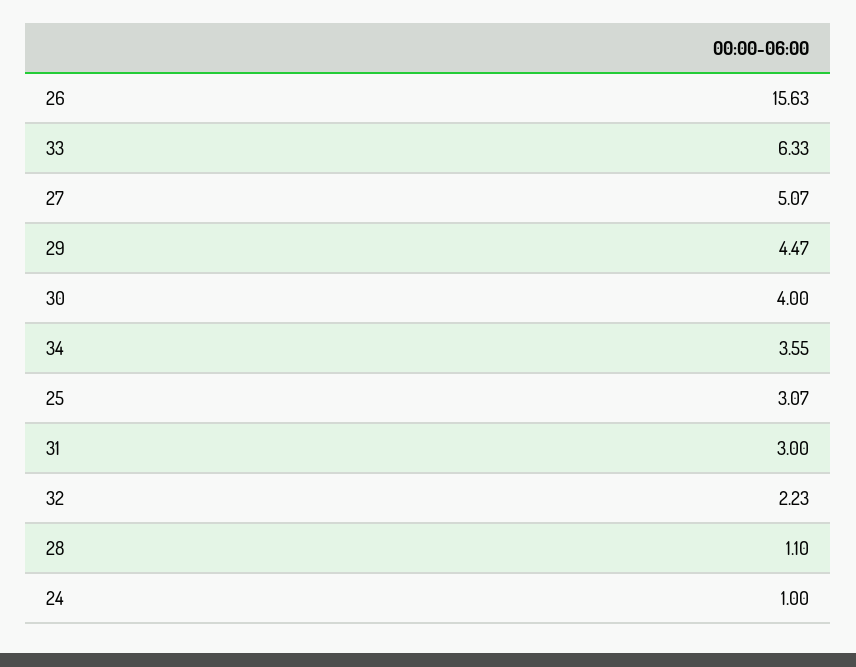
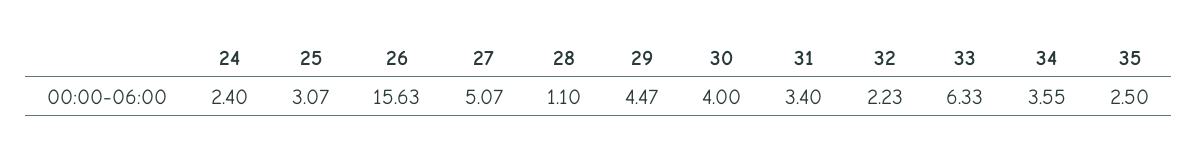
  {
    "26": 15.63,
    "33": 6.33,
    "27": 5.07,
    "29": 4.47,
    "30": 4,
    "34": 3.55,
    "25": 3.07,
-   "31": 3,
+   "31": 3.4,
    "32": 2.23,
    "28": 1.1,
-   "24": 1
+   "24": 2.4,
+   "35": 2.5
  }

